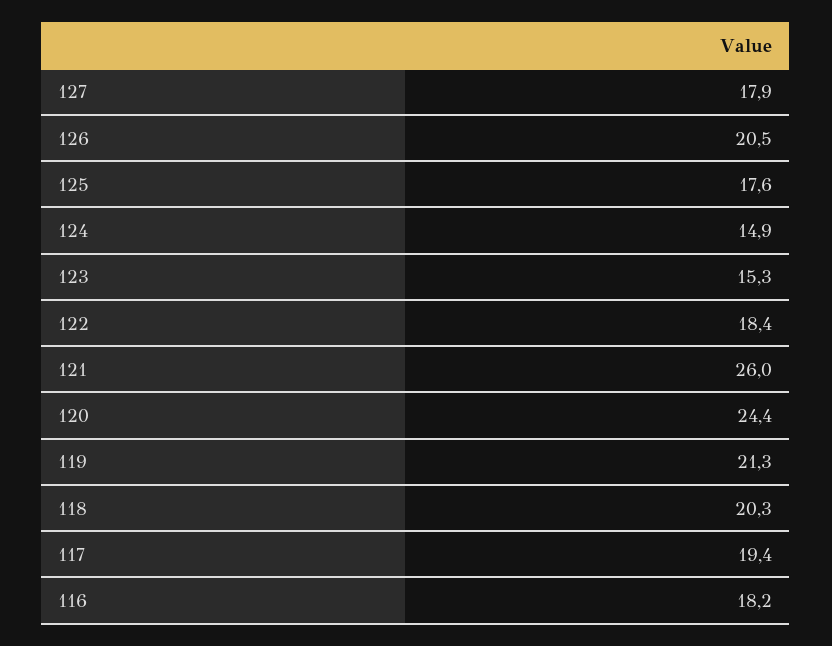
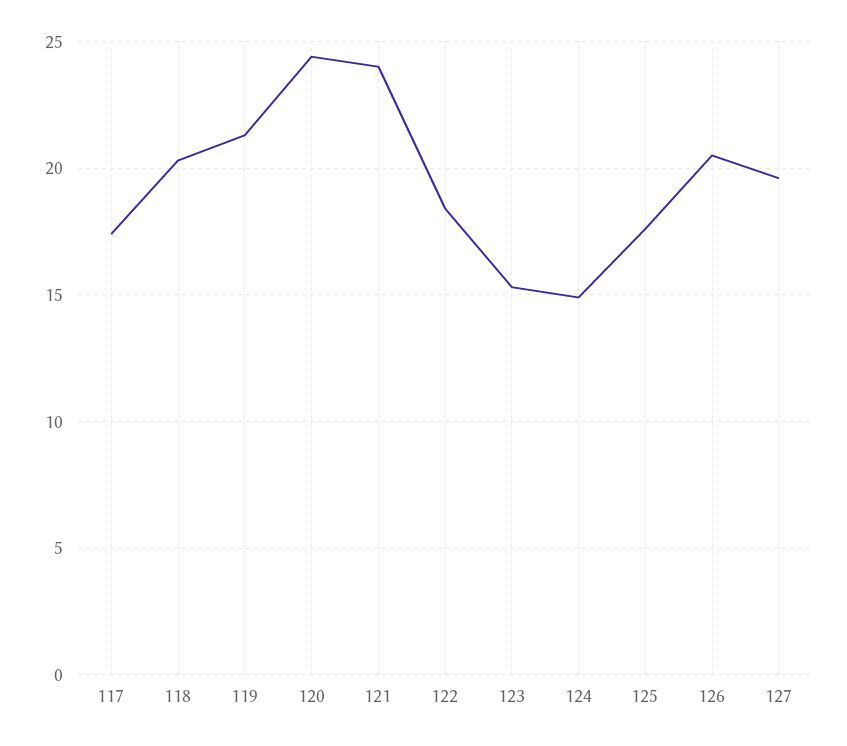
  {
-   "127": 17.9,
+   "127": 19.5,
    "126": 20.5,
    "125": 17.6,
    "124": 14.9,
    "123": 15.3,
    "122": 18.4,
-   "121": 26,
+   "121": 24,
    "120": 24.4,
    "119": 21.3,
    "118": 20.3,
-   "117": 19.4,
+   "117": 17.5
-   "116": 18.2
  }

